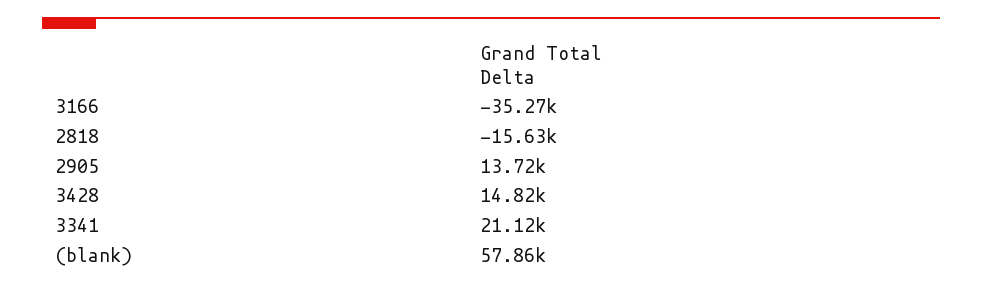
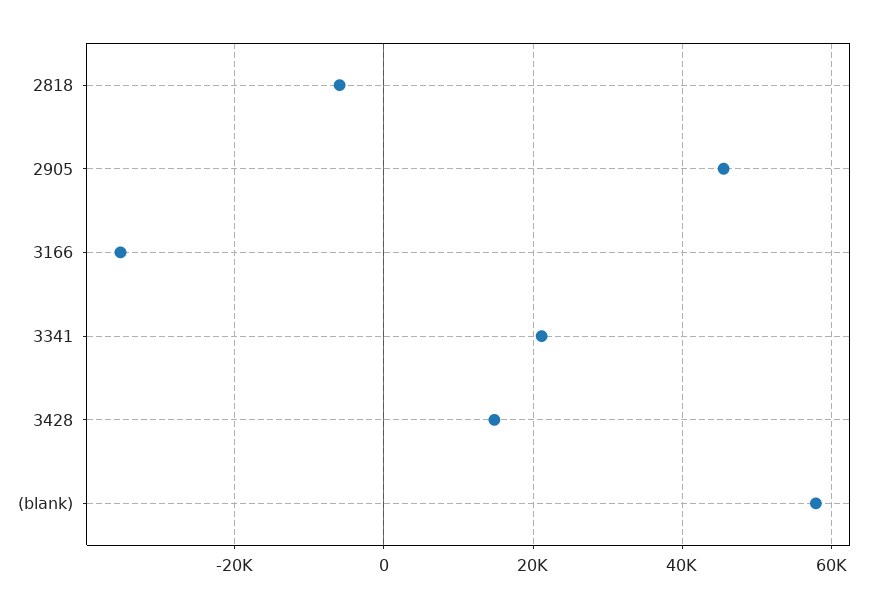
  {
    "3166": -35270,
-   "2818": -15630,
+   "2818": -6000,
-   "2905": 13720,
+   "2905": 46000,
    "3428": 14820,
    "3341": 21120,
    "(blank)": 57860
  }

